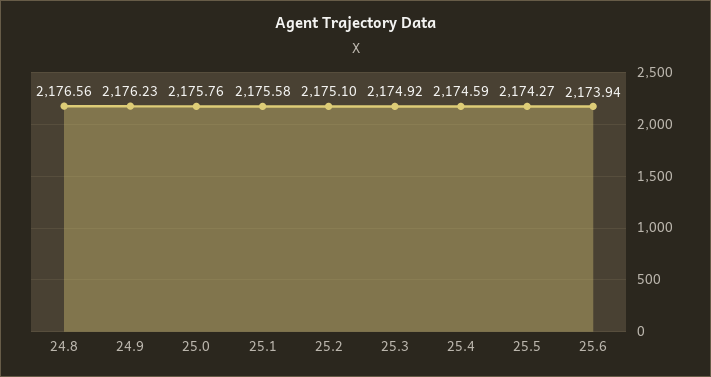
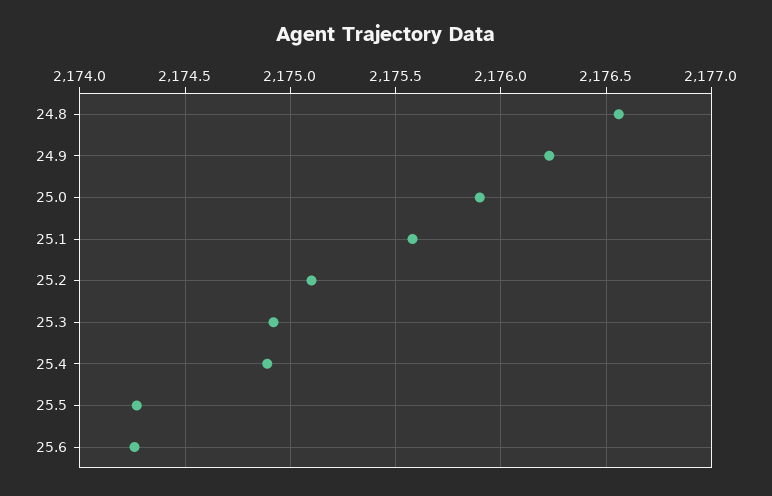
  {
    "24.8": 2176.56,
    "24.9": 2176.23,
-   "25.0": 2175.76,
+   "25.0": 2175.9,
    "25.1": 2175.58,
    "25.2": 2175.1,
    "25.3": 2174.92,
-   "25.4": 2174.59,
+   "25.4": 2174.9,
    "25.5": 2174.27,
-   "25.6": 2173.94
+   "25.6": 2174.25
  }

